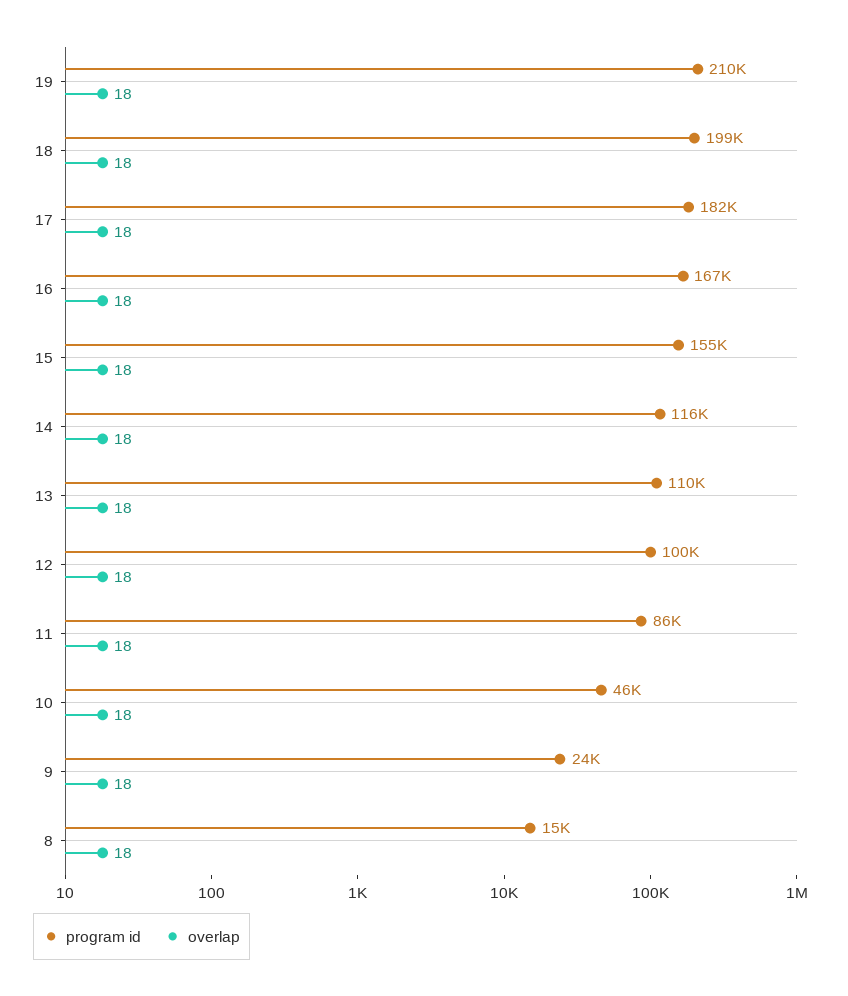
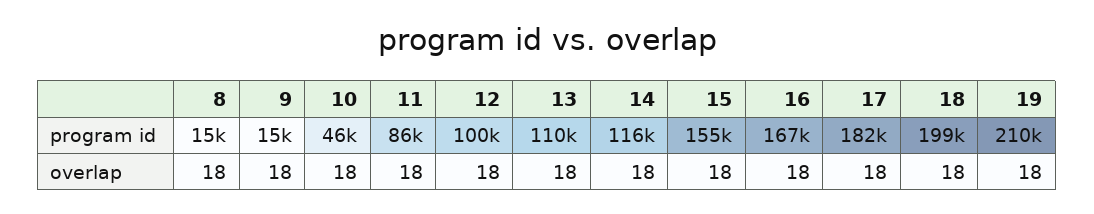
  {
    "program id": {
      "19": 210000,
      "18": 199000,
      "17": 182000,
      "16": 167000,
      "15": 155000,
      "14": 116000,
      "13": 110000,
      "12": 100000,
      "11": 86000,
      "10": 46000,
-     "9": 24000,
+     "9": 15000,
      "8": 15000
    },
    "overlap": {
      "19": 18,
      "18": 18,
      "17": 18,
      "16": 18,
      "15": 18,
      "14": 18,
      "13": 18,
      "12": 18,
      "11": 18,
      "10": 18,
      "9": 18,
      "8": 18
    }
  }

